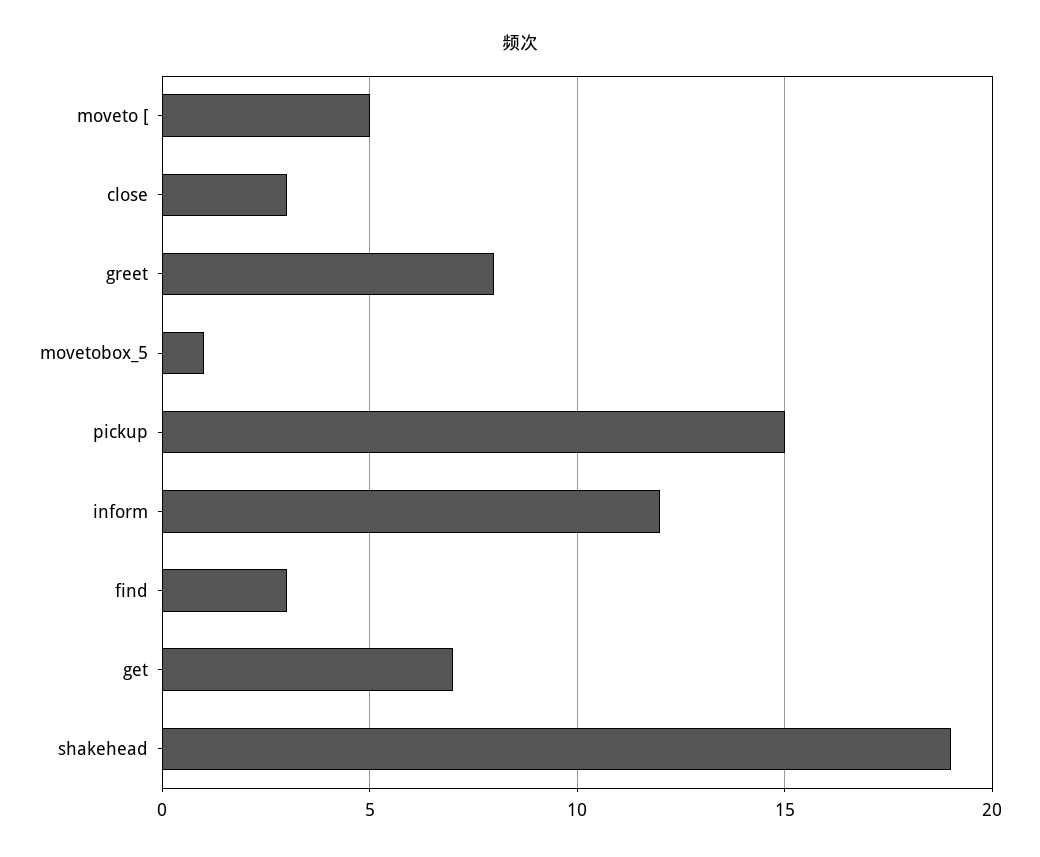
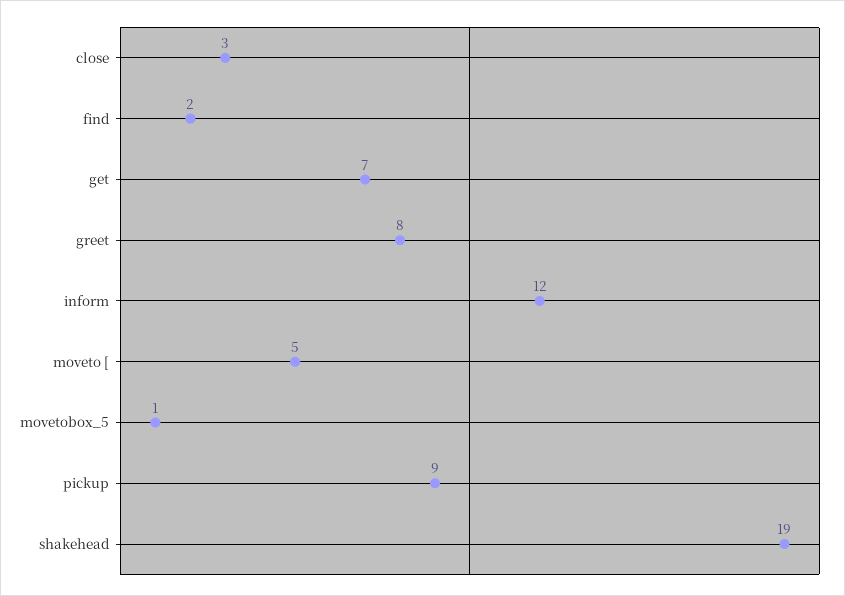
  {
    "moveto [": 5,
    "close": 3,
    "greet": 8,
    "movetobox_5": 1,
-   "pickup": 15,
+   "pickup": 9,
    "inform": 12,
-   "find": 3,
+   "find": 2,
    "get": 7,
    "shakehead": 19
  }

